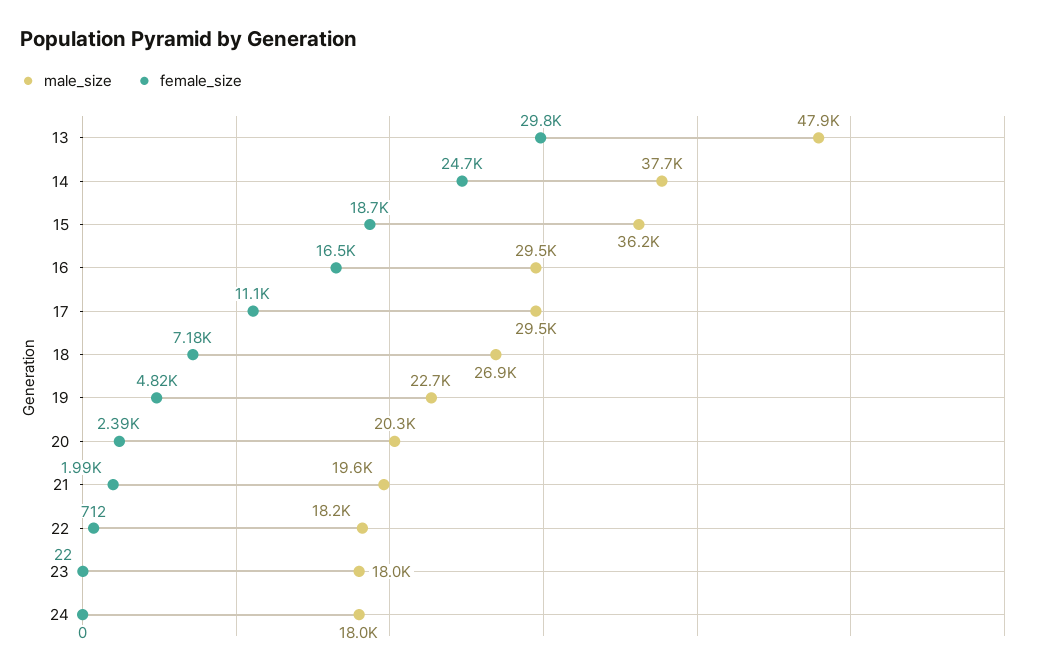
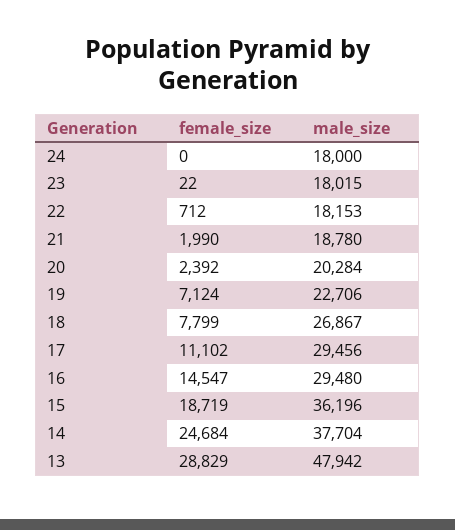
  {
    "male_size": {
      "13": 47942,
      "14": 37704,
      "15": 36196,
      "16": 29480,
      "17": 29456,
      "18": 26867,
      "19": 22706,
      "20": 20284,
-     "21": 19600,
+     "21": 18780,
      "22": 18153,
      "23": 18015,
      "24": 18000
    },
    "female_size": {
-     "13": 29800,
+     "13": 28829,
      "14": 24684,
      "15": 18719,
-     "16": 16500,
+     "16": 14547,
      "17": 11102,
-     "18": 7180,
+     "18": 7799,
-     "19": 4820,
+     "19": 7124,
      "20": 2392,
      "21": 1990,
      "22": 712,
      "23": 22,
      "24": 0
    }
  }

